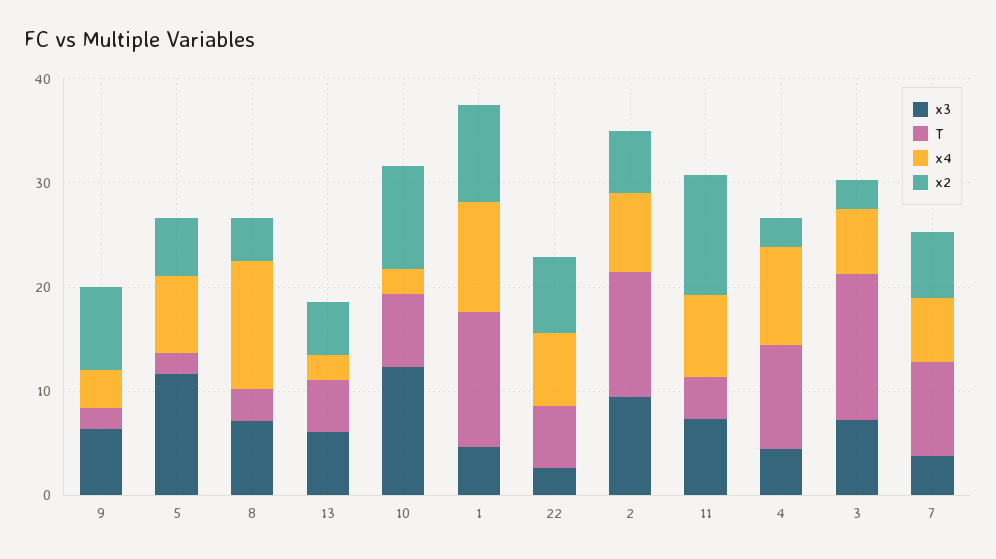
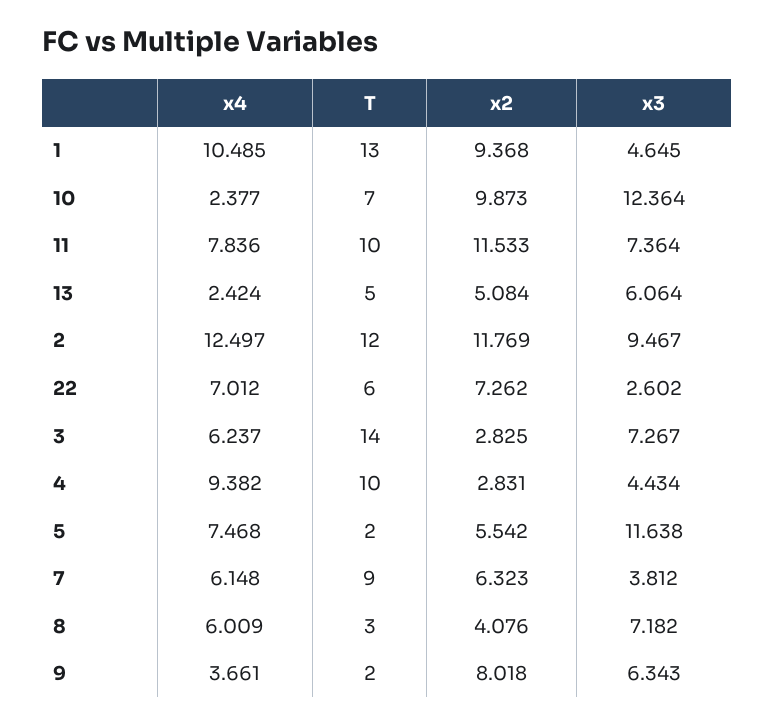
  {
    "x3": {
      "9": 6.343,
      "5": 11.638,
      "8": 7.182,
      "13": 6.064,
      "10": 12.364,
      "1": 4.645,
      "22": 2.602,
      "2": 9.467,
      "11": 7.364,
      "4": 4.434,
      "3": 7.267,
      "7": 3.812
    },
    "T": {
      "9": 2,
      "5": 2,
      "8": 3,
      "13": 5,
      "10": 7,
      "1": 13,
      "22": 6,
      "2": 12,
-     "11": 4,
+     "11": 10,
      "4": 10,
      "3": 14,
      "7": 9
    },
    "x4": {
      "9": 3.661,
      "5": 7.468,
-     "8": 12,
+     "8": 6.009,
      "13": 2.424,
      "10": 2.377,
      "1": 10.485,
      "22": 7.012,
-     "2": 8,
+     "2": 12.497,
      "11": 7.836,
      "4": 9.382,
      "3": 6.237,
      "7": 6.148
    },
    "x2": {
      "9": 8.018,
      "5": 5.542,
      "8": 4.076,
      "13": 5.084,
      "10": 9.873,
      "1": 9.368,
      "22": 7.262,
-     "2": 6,
+     "2": 11.769,
      "11": 11.533,
      "4": 2.831,
      "3": 2.825,
      "7": 6.323
    }
  }

